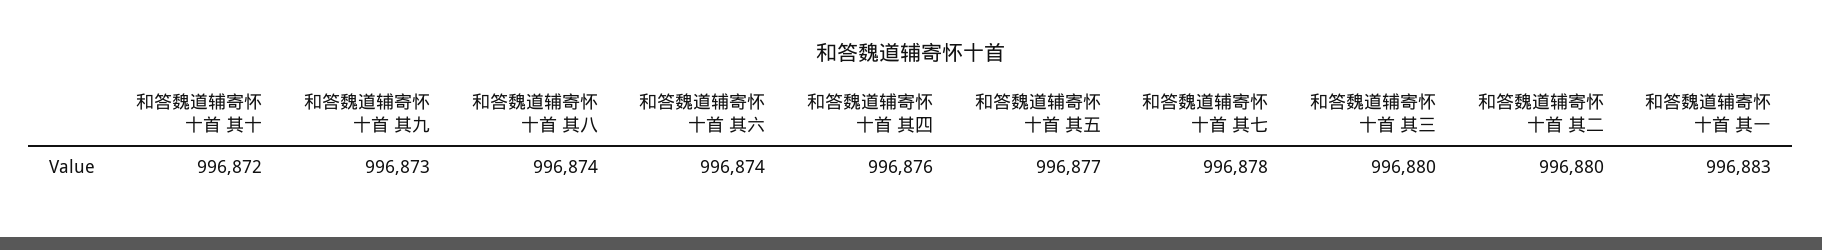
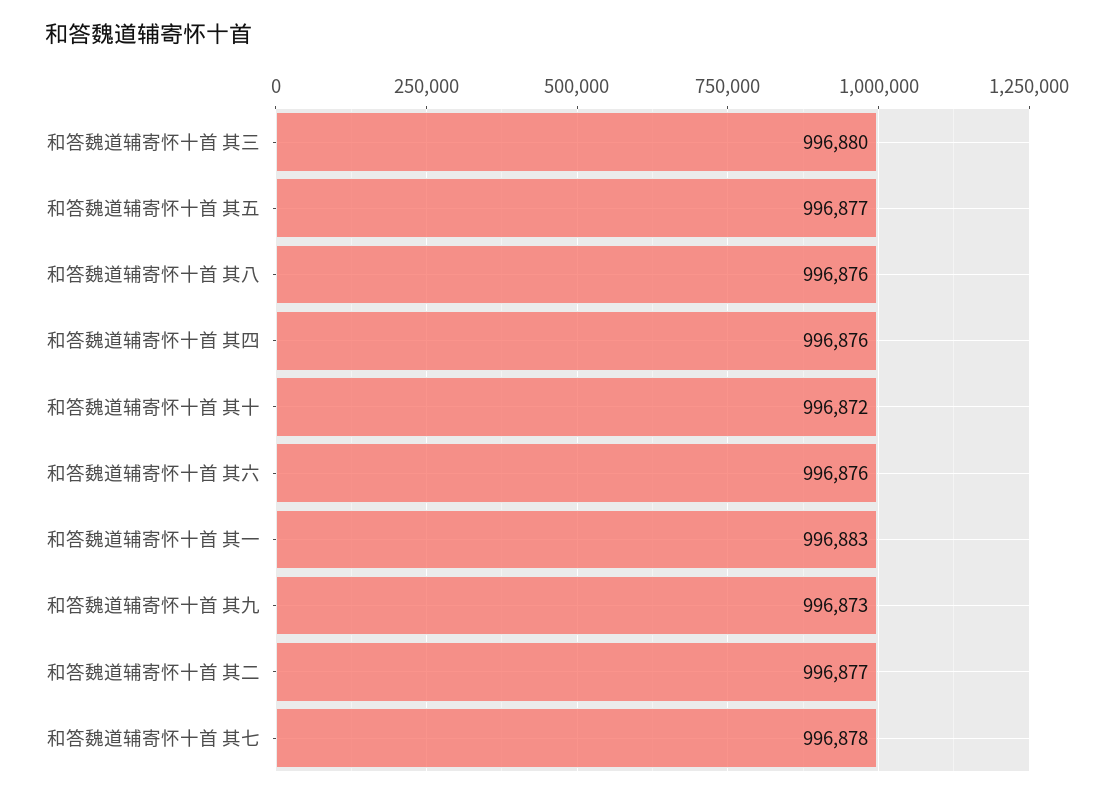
  {
    "和答魏道辅寄怀十首 其十": 996872,
    "和答魏道辅寄怀十首 其九": 996873,
-   "和答魏道辅寄怀十首 其八": 996874,
+   "和答魏道辅寄怀十首 其八": 996876,
-   "和答魏道辅寄怀十首 其六": 996874,
+   "和答魏道辅寄怀十首 其六": 996876,
    "和答魏道辅寄怀十首 其四": 996876,
    "和答魏道辅寄怀十首 其五": 996877,
    "和答魏道辅寄怀十首 其七": 996878,
    "和答魏道辅寄怀十首 其三": 996880,
-   "和答魏道辅寄怀十首 其二": 996880,
+   "和答魏道辅寄怀十首 其二": 996877,
    "和答魏道辅寄怀十首 其一": 996883
  }

